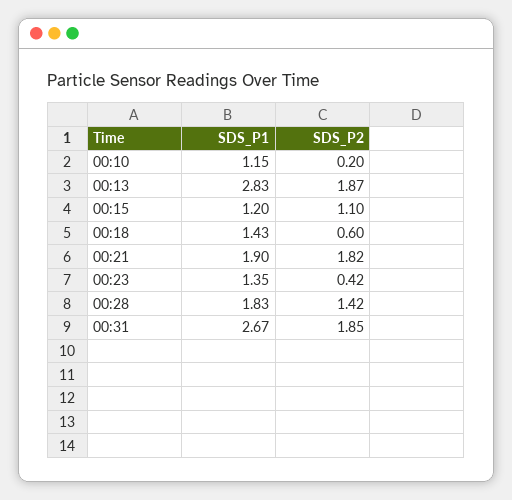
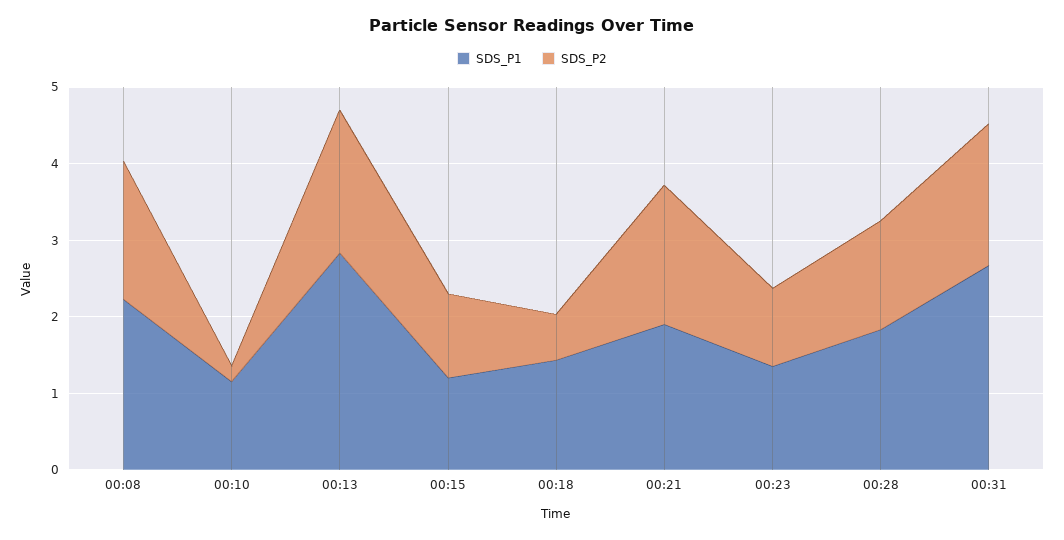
  {
    "SDS_P1": {
      "00:10": 1.15,
      "00:13": 2.83,
      "00:15": 1.2,
      "00:18": 1.43,
      "00:21": 1.9,
      "00:23": 1.35,
      "00:28": 1.83,
-     "00:31": 2.67
+     "00:31": 2.67,
+     "00:08": 2.2
    },
    "SDS_P2": {
      "00:10": 0.2,
      "00:13": 1.87,
      "00:15": 1.1,
      "00:18": 0.6,
      "00:21": 1.82,
-     "00:23": 0.42,
+     "00:23": 1,
      "00:28": 1.42,
-     "00:31": 1.85
+     "00:31": 1.85,
+     "00:08": 1.8
    }
  }

